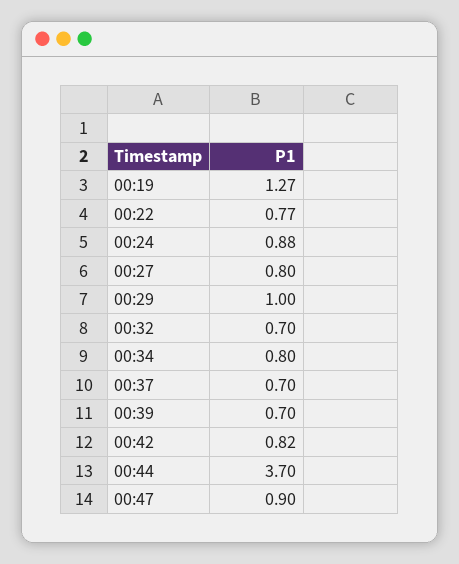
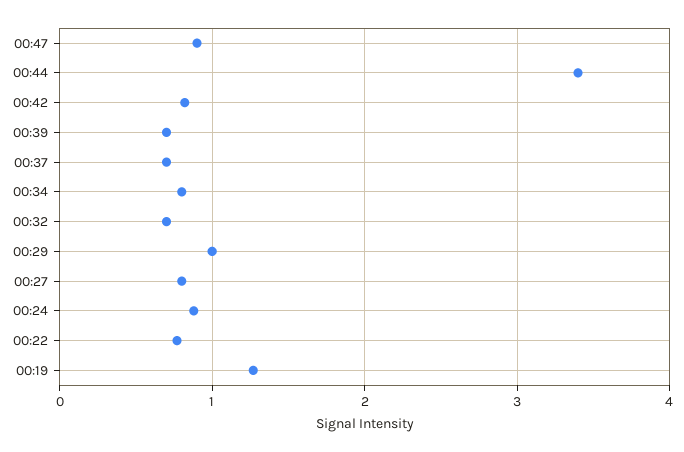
  {
    "00:19": 1.27,
    "00:22": 0.77,
    "00:24": 0.88,
    "00:27": 0.8,
    "00:29": 1,
    "00:32": 0.7,
    "00:34": 0.8,
    "00:37": 0.7,
    "00:39": 0.7,
    "00:42": 0.82,
-   "00:44": 3.7,
+   "00:44": 3.4,
    "00:47": 0.9
  }

